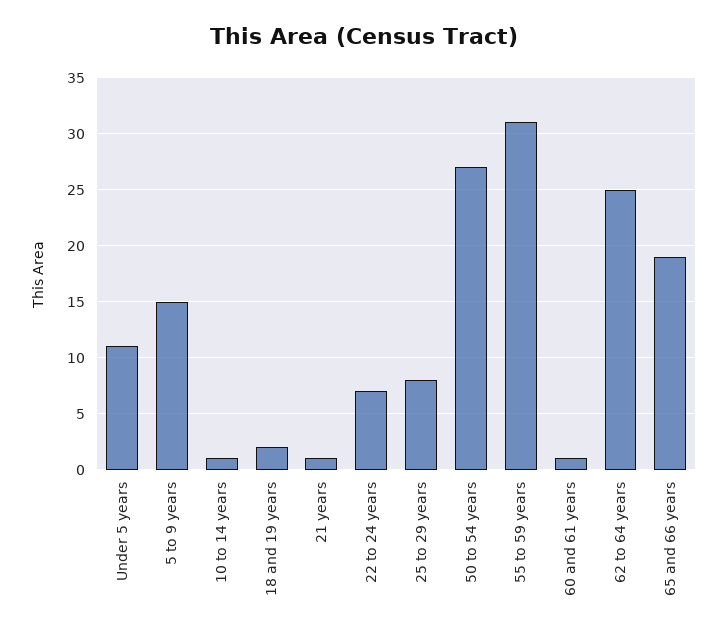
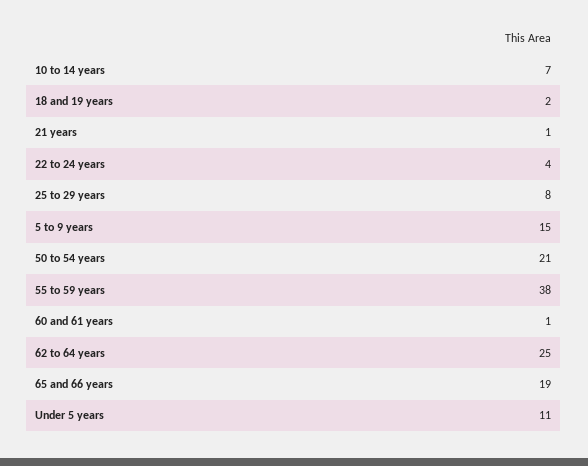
  {
    "Under 5 years": 11,
    "5 to 9 years": 15,
-   "10 to 14 years": 1,
+   "10 to 14 years": 7,
    "18 and 19 years": 2,
    "21 years": 1,
-   "22 to 24 years": 7,
+   "22 to 24 years": 4,
    "25 to 29 years": 8,
-   "50 to 54 years": 27,
+   "50 to 54 years": 21,
-   "55 to 59 years": 31,
+   "55 to 59 years": 38,
    "60 and 61 years": 1,
    "62 to 64 years": 25,
    "65 and 66 years": 19
  }

